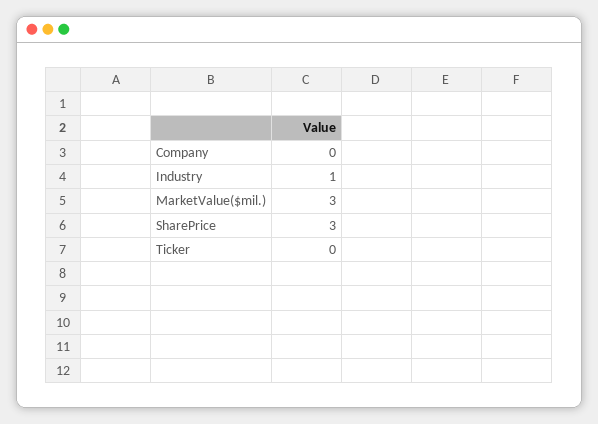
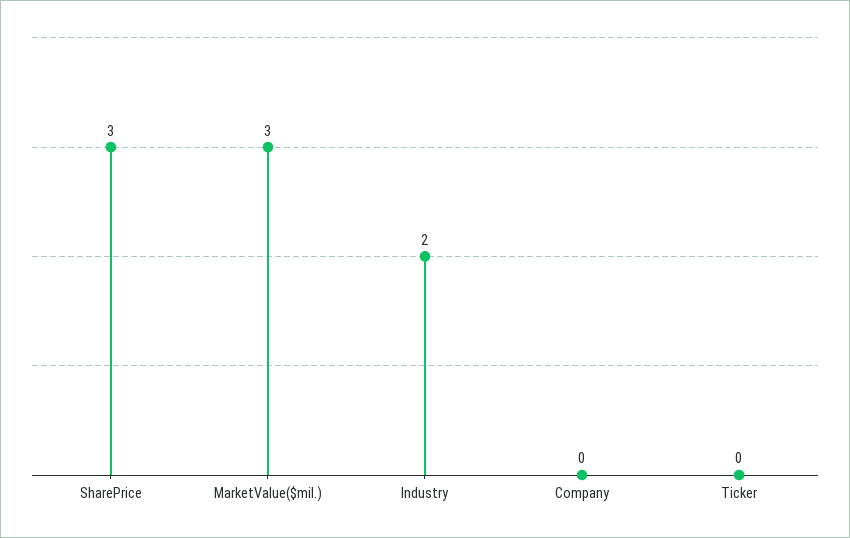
  {
    "Company": 0,
-   "Industry": 1,
+   "Industry": 2,
    "MarketValue($mil.)": 3,
    "SharePrice": 3,
    "Ticker": 0
  }

